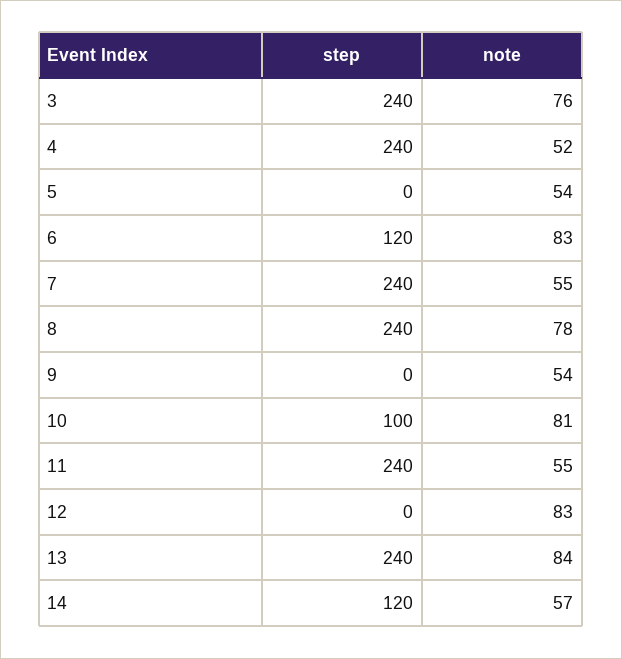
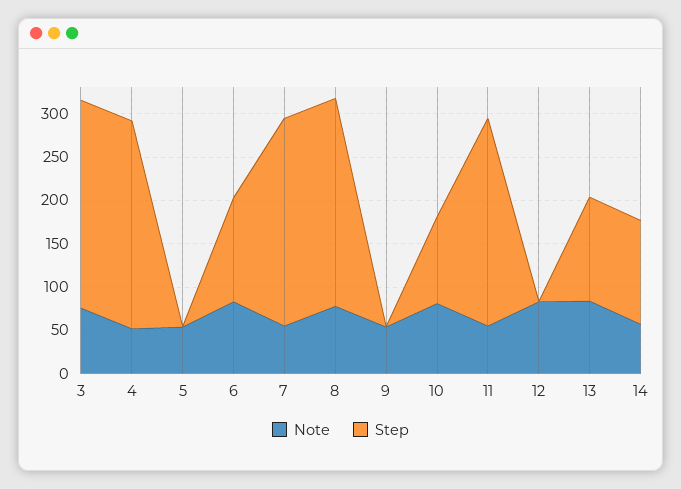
  {
    "step": {
      "3": 240,
      "4": 240,
      "5": 0,
      "6": 120,
      "7": 240,
      "8": 240,
      "9": 0,
      "10": 100,
      "11": 240,
      "12": 0,
-     "13": 240,
+     "13": 120,
      "14": 120
    },
    "note": {
      "3": 76,
      "4": 52,
      "5": 54,
      "6": 83,
      "7": 55,
      "8": 78,
      "9": 54,
      "10": 81,
      "11": 55,
      "12": 83,
      "13": 84,
      "14": 57
    }
  }

